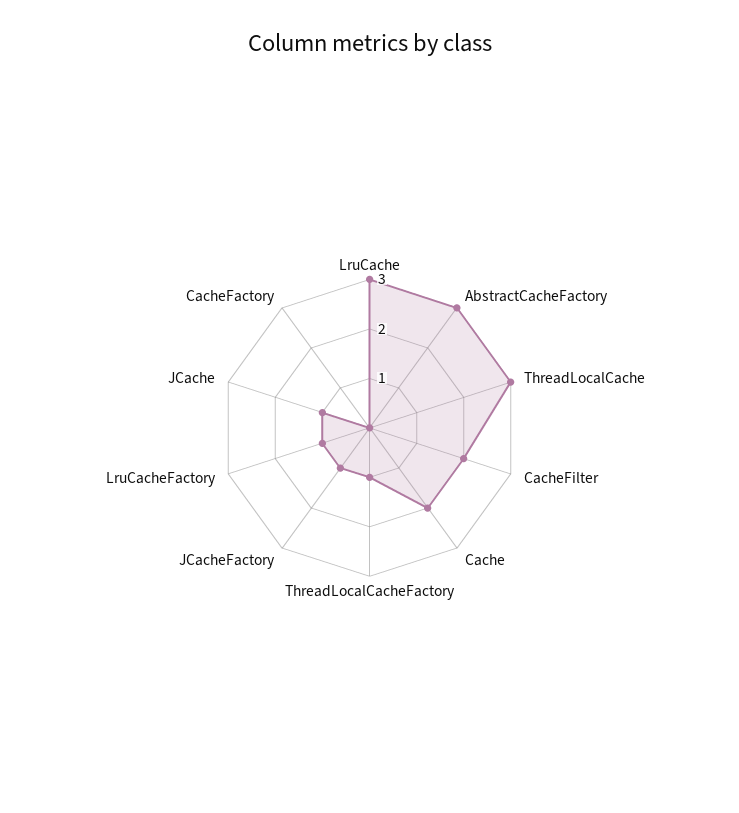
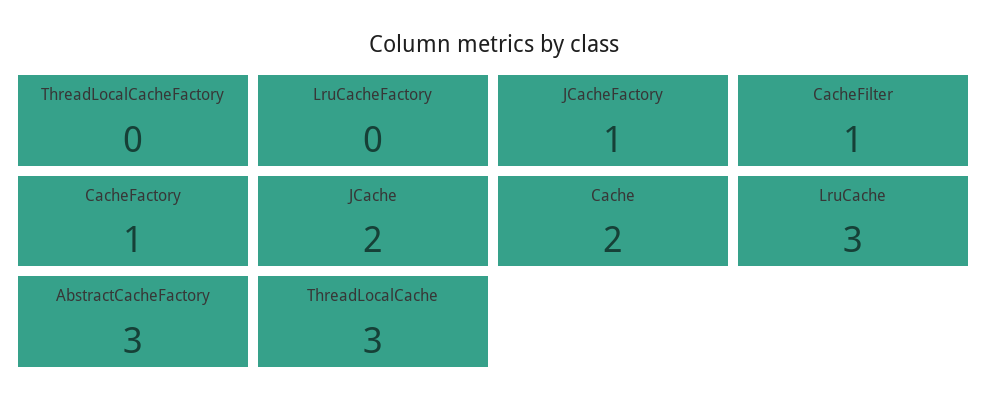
  {
    "LruCache": 3,
    "AbstractCacheFactory": 3,
    "ThreadLocalCache": 3,
-   "CacheFilter": 2,
+   "CacheFilter": 1,
    "Cache": 2,
-   "ThreadLocalCacheFactory": 1,
+   "ThreadLocalCacheFactory": 0,
    "JCacheFactory": 1,
-   "LruCacheFactory": 1,
+   "LruCacheFactory": 0,
-   "JCache": 1,
+   "JCache": 2,
-   "CacheFactory": 0
+   "CacheFactory": 1
  }

